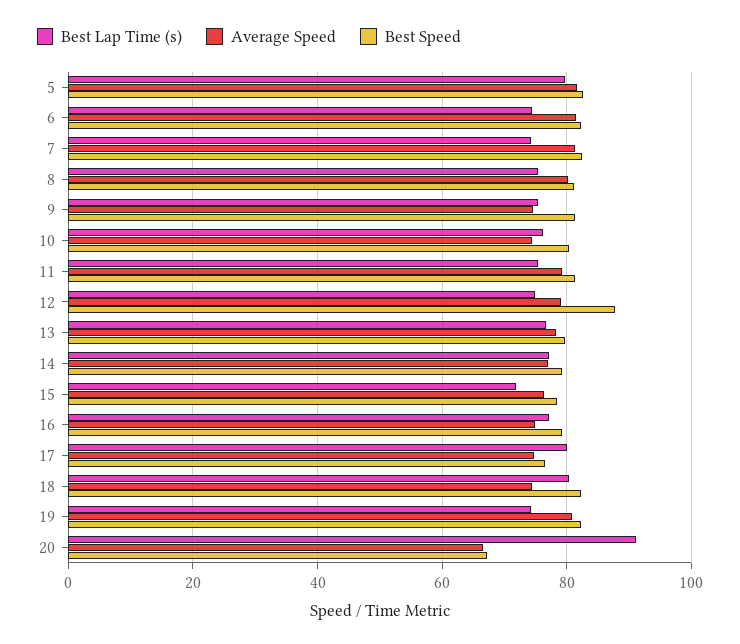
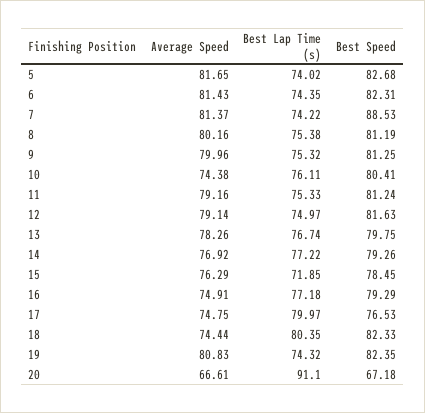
  {
    "Best Lap Time (s)": {
-     "5": 80,
+     "5": 74.02,
      "6": 74.35,
      "7": 74.22,
      "8": 75.38,
      "9": 75.32,
      "10": 76.11,
      "11": 75.33,
      "12": 74.97,
      "13": 76.74,
      "14": 77.22,
      "15": 71.85,
      "16": 77.18,
      "17": 79.97,
      "18": 80.35,
      "19": 74.32,
      "20": 91.1
    },
    "Average Speed": {
      "5": 81.65,
      "6": 81.43,
      "7": 81.37,
      "8": 80.16,
-     "9": 74,
+     "9": 79.96,
      "10": 74.38,
      "11": 79.16,
      "12": 79.14,
      "13": 78.26,
      "14": 76.92,
      "15": 76.29,
      "16": 74.91,
      "17": 74.75,
      "18": 74.44,
      "19": 80.83,
      "20": 66.61
    },
    "Best Speed": {
      "5": 82.68,
      "6": 82.31,
-     "7": 82,
+     "7": 88.53,
      "8": 81.19,
      "9": 81.25,
      "10": 80.41,
      "11": 81.24,
-     "12": 88,
+     "12": 81.63,
      "13": 79.75,
      "14": 79.26,
      "15": 78.45,
      "16": 79.29,
      "17": 76.53,
      "18": 82.33,
      "19": 82.35,
      "20": 67.18
    }
  }

